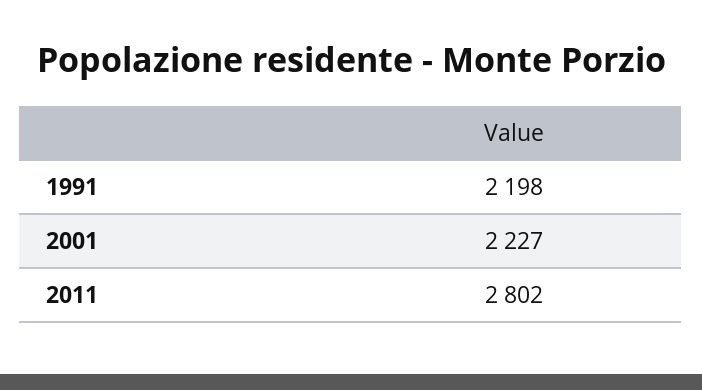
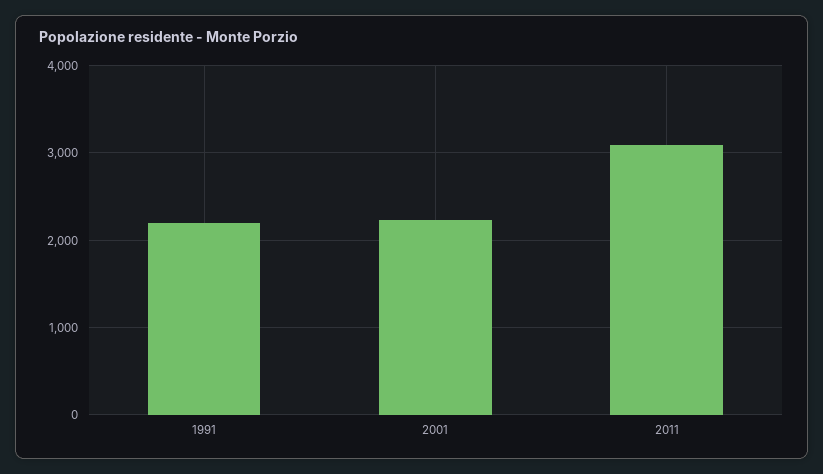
  {
    "1991": 2198,
    "2001": 2227,
-   "2011": 2802
+   "2011": 3100
  }

